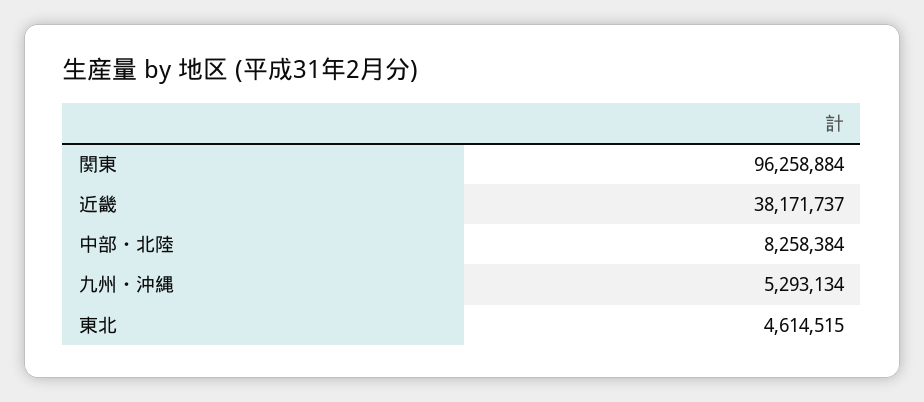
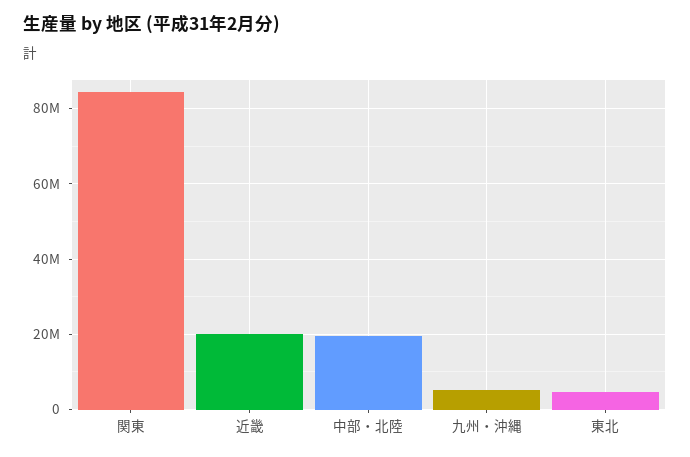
  {
-   "関東": 96258884,
+   "関東": 84000000,
-   "近畿": 38171737,
+   "近畿": 20000000,
-   "中部・北陸": 8258384,
+   "中部・北陸": 20000000,
    "九州・沖縄": 5293134,
    "東北": 4614515
  }

